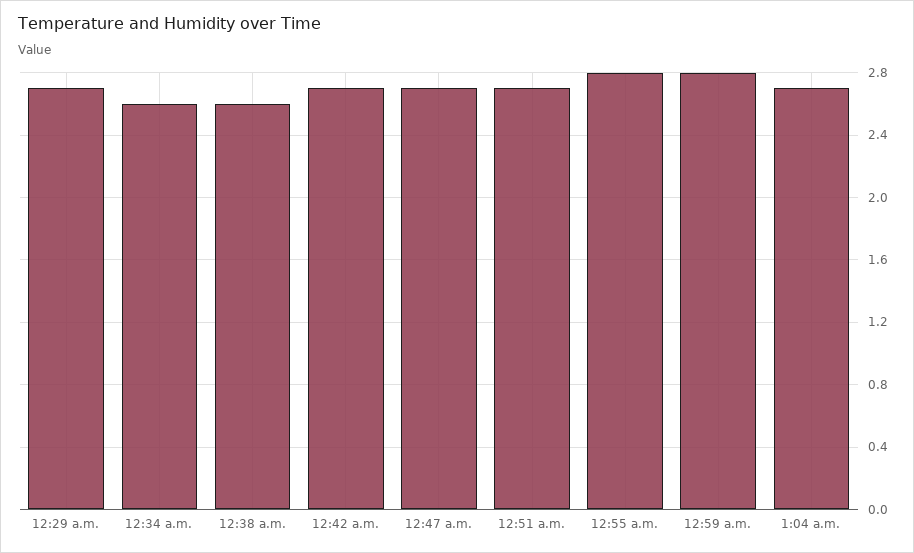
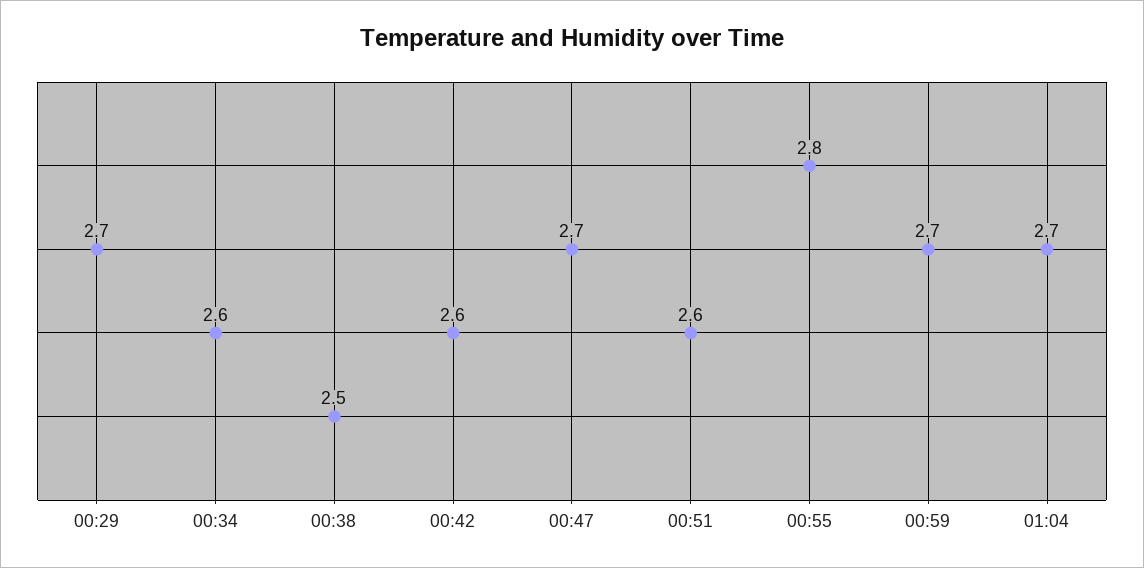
  {
    "12:29 a.m.": 2.7,
    "12:34 a.m.": 2.6,
-   "12:38 a.m.": 2.6,
+   "12:38 a.m.": 2.5,
-   "12:42 a.m.": 2.7,
+   "12:42 a.m.": 2.6,
    "12:47 a.m.": 2.7,
-   "12:51 a.m.": 2.7,
+   "12:51 a.m.": 2.6,
    "12:55 a.m.": 2.8,
-   "12:59 a.m.": 2.8,
+   "12:59 a.m.": 2.7,
    "1:04 a.m.": 2.7
  }

